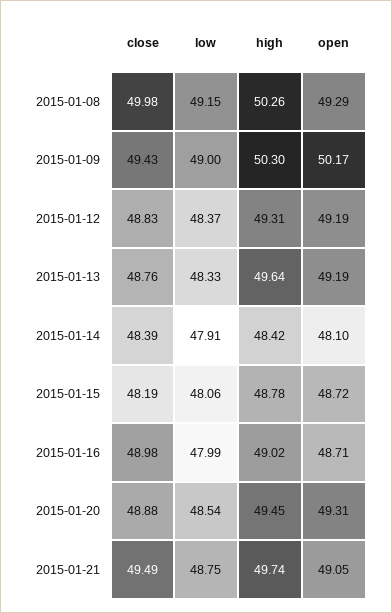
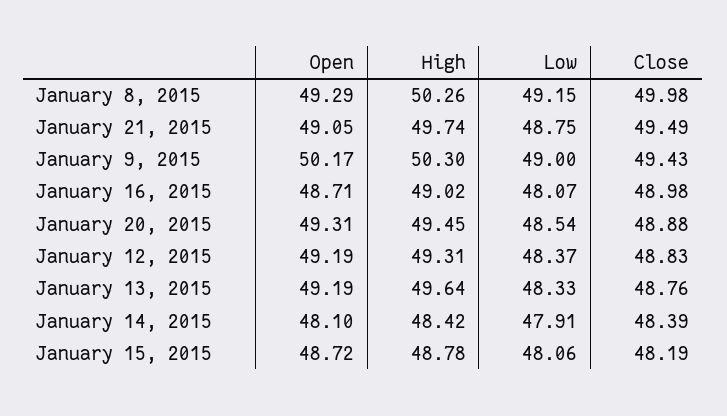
  {
    "close": {
      "2015-01-08": 49.98,
      "2015-01-09": 49.43,
      "2015-01-12": 48.83,
      "2015-01-13": 48.76,
      "2015-01-14": 48.39,
      "2015-01-15": 48.19,
      "2015-01-16": 48.98,
      "2015-01-20": 48.88,
      "2015-01-21": 49.49
    },
    "low": {
      "2015-01-08": 49.15,
      "2015-01-09": 49,
      "2015-01-12": 48.37,
      "2015-01-13": 48.33,
      "2015-01-14": 47.91,
      "2015-01-15": 48.06,
-     "2015-01-16": 47.99,
+     "2015-01-16": 48.07,
      "2015-01-20": 48.54,
      "2015-01-21": 48.75
    },
    "high": {
      "2015-01-08": 50.26,
      "2015-01-09": 50.3,
      "2015-01-12": 49.31,
      "2015-01-13": 49.64,
      "2015-01-14": 48.42,
      "2015-01-15": 48.78,
      "2015-01-16": 49.02,
      "2015-01-20": 49.45,
      "2015-01-21": 49.74
    },
    "open": {
      "2015-01-08": 49.29,
      "2015-01-09": 50.17,
      "2015-01-12": 49.19,
      "2015-01-13": 49.19,
      "2015-01-14": 48.1,
      "2015-01-15": 48.72,
      "2015-01-16": 48.71,
      "2015-01-20": 49.31,
      "2015-01-21": 49.05
    }
  }

